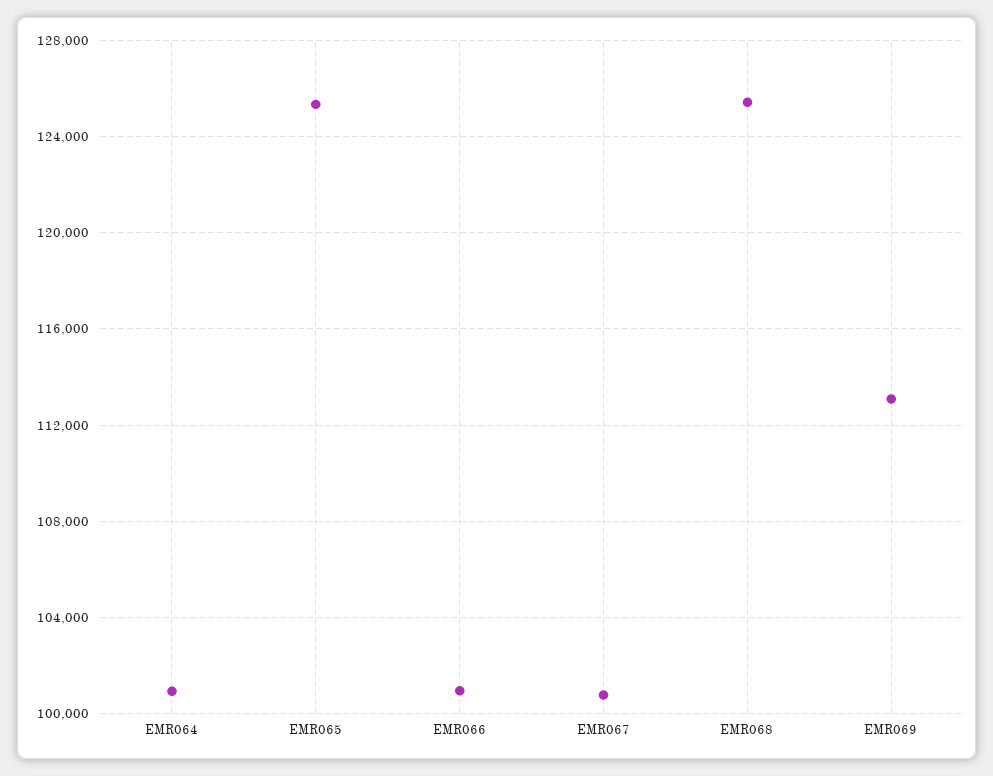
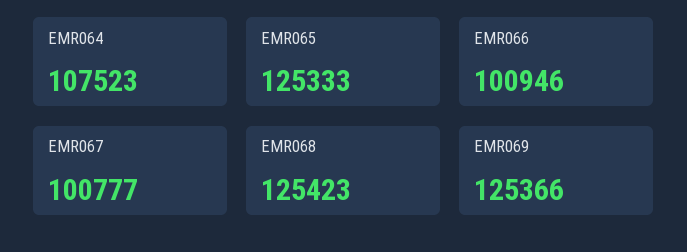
  {
-   "EMR064": 101000,
+   "EMR064": 107523,
    "EMR065": 125333,
    "EMR066": 100946,
    "EMR067": 100777,
    "EMR068": 125423,
-   "EMR069": 113000
+   "EMR069": 125366
  }

